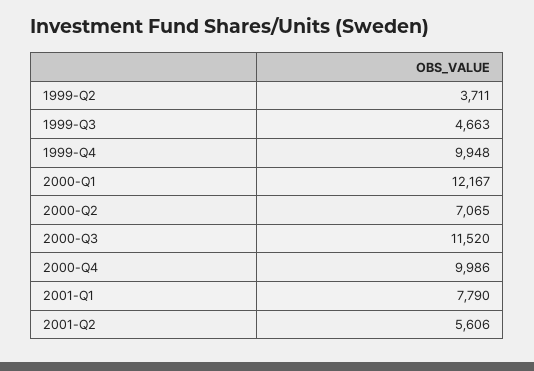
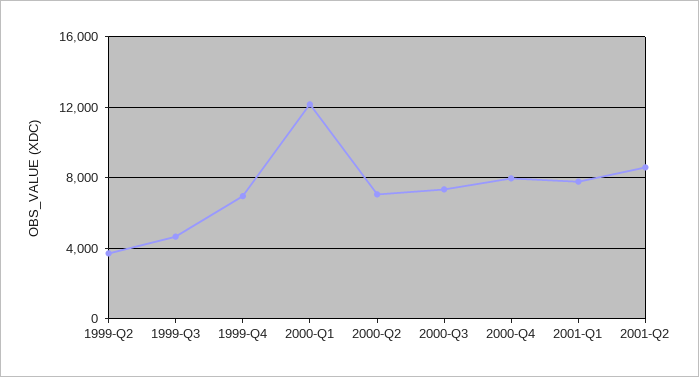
  {
    "1999-Q2": 3711,
    "1999-Q3": 4663,
-   "1999-Q4": 9948,
+   "1999-Q4": 7000,
    "2000-Q1": 12167,
    "2000-Q2": 7065,
-   "2000-Q3": 11520,
+   "2000-Q3": 7500,
-   "2000-Q4": 9986,
+   "2000-Q4": 8000,
    "2001-Q1": 7790,
-   "2001-Q2": 5606
+   "2001-Q2": 8500
  }

